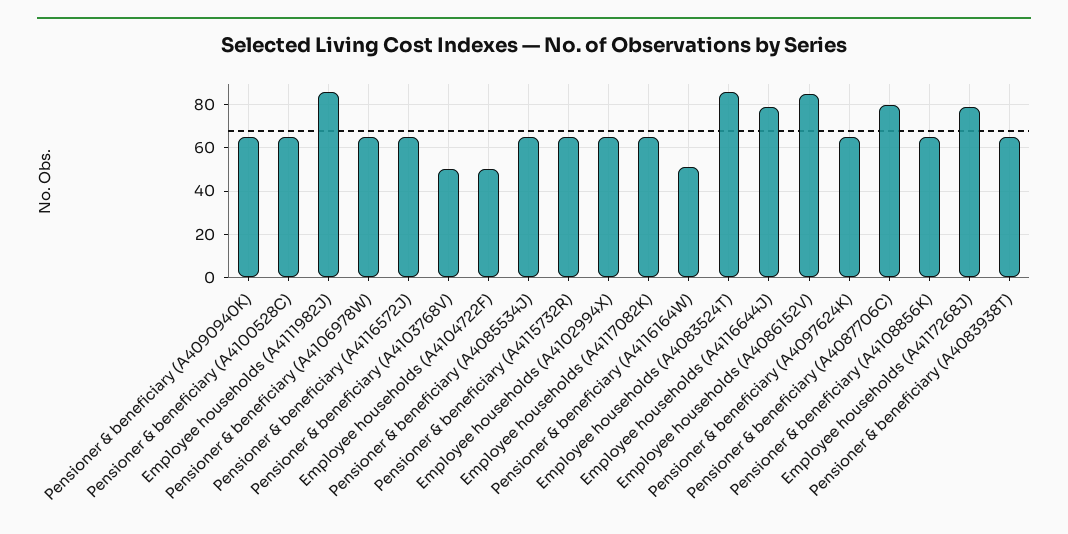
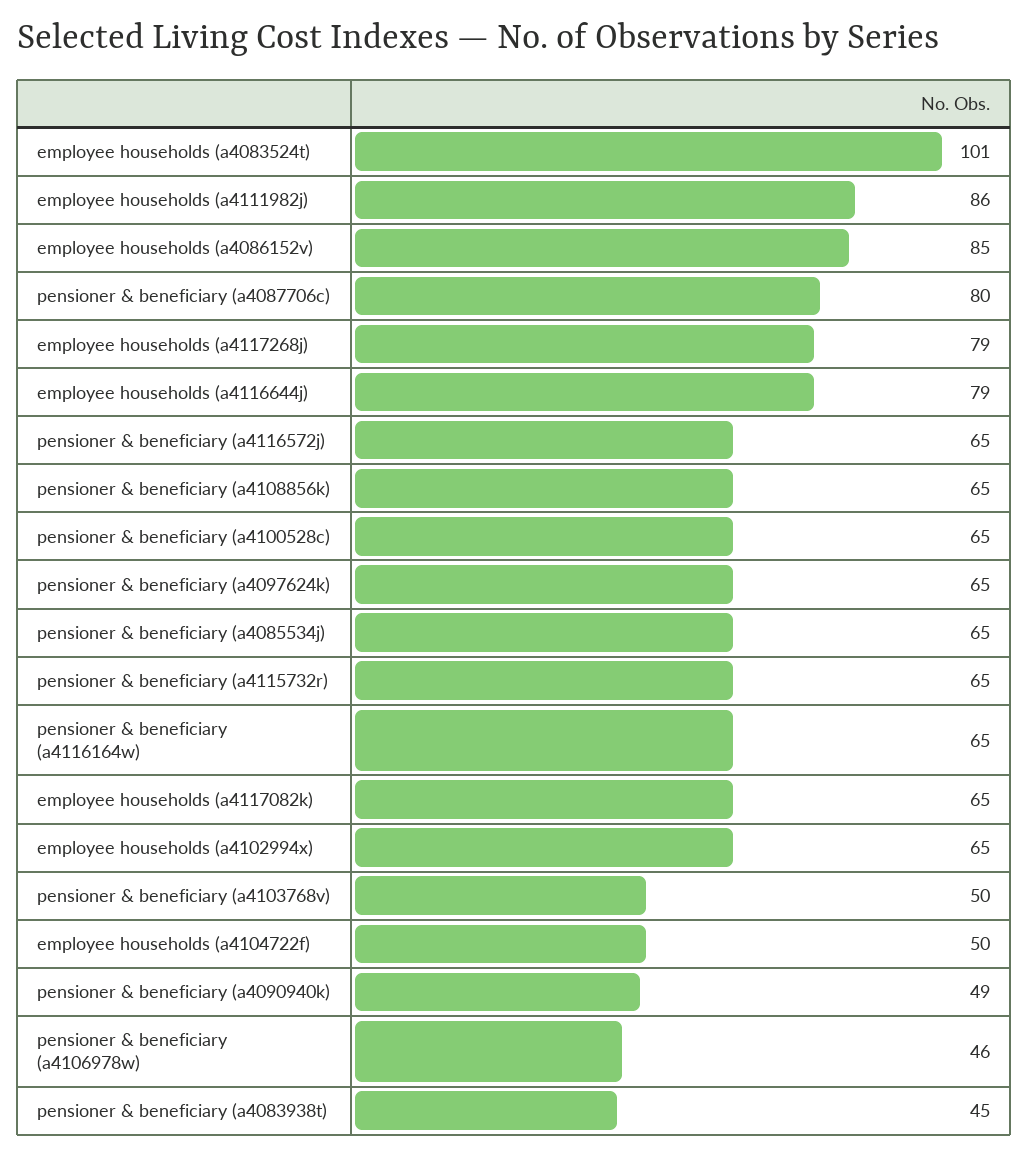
  {
-   "Pensioner & beneficiary (A4090940K)": 65,
+   "Pensioner & beneficiary (A4090940K)": 49,
    "Pensioner & beneficiary (A4100528C)": 65,
    "Employee households (A4111982J)": 86,
-   "Pensioner & beneficiary (A4106978W)": 65,
+   "Pensioner & beneficiary (A4106978W)": 46,
    "Pensioner & beneficiary (A4116572J)": 65,
    "Pensioner & beneficiary (A4103768V)": 50,
    "Employee households (A4104722F)": 50,
    "Pensioner & beneficiary (A4085534J)": 65,
    "Pensioner & beneficiary (A4115732R)": 65,
    "Employee households (A4102994X)": 65,
    "Employee households (A4117082K)": 65,
-   "Pensioner & beneficiary (A4116164W)": 50,
+   "Pensioner & beneficiary (A4116164W)": 65,
-   "Employee households (A4083524T)": 85,
+   "Employee households (A4083524T)": 101,
    "Employee households (A4116644J)": 79,
    "Employee households (A4086152V)": 85,
    "Pensioner & beneficiary (A4097624K)": 65,
    "Pensioner & beneficiary (A4087706C)": 80,
    "Pensioner & beneficiary (A4108856K)": 65,
    "Employee households (A4117268J)": 79,
-   "Pensioner & beneficiary (A4083938T)": 65
+   "Pensioner & beneficiary (A4083938T)": 45
  }

